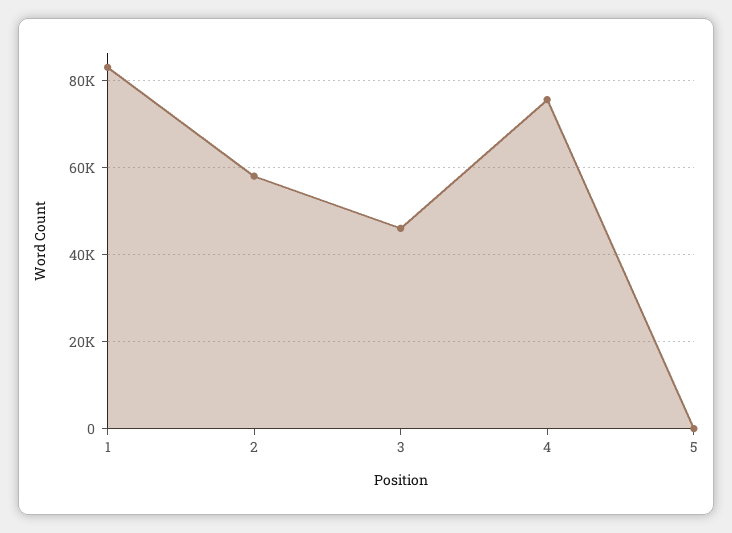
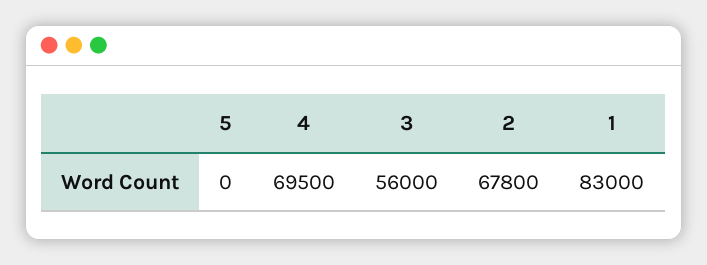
  {
    "1": 83000,
-   "2": 58000,
+   "2": 67800,
-   "3": 46000,
+   "3": 56000,
-   "4": 76000,
+   "4": 69500,
    "5": 0
  }

